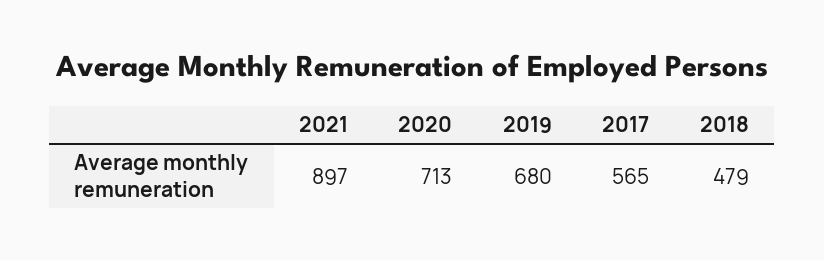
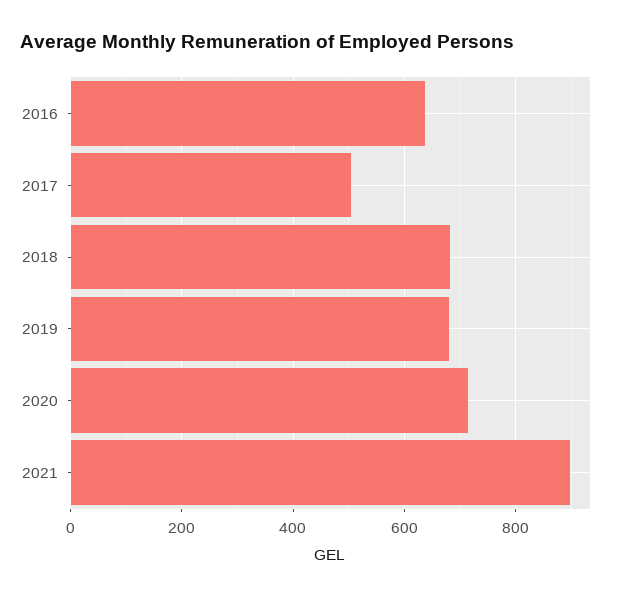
  {
    "2021": 897,
    "2020": 713,
    "2019": 680,
-   "2017": 565,
+   "2017": 500,
-   "2018": 479
+   "2018": 680,
+   "2016": 640
  }

